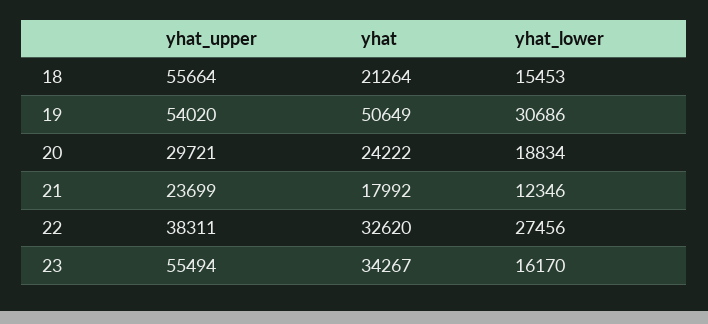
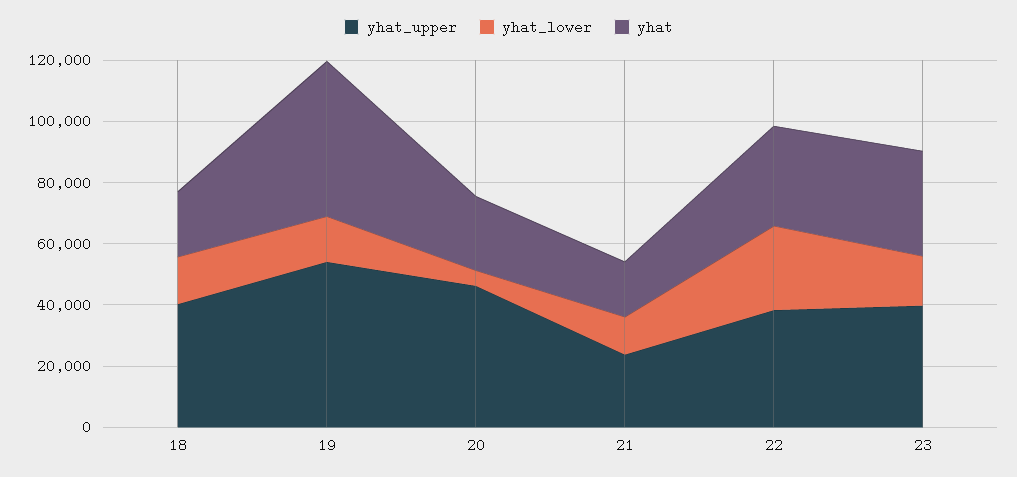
  {
    "yhat_upper": {
-     "18": 55664,
+     "18": 40000,
      "19": 54020,
-     "20": 29721,
+     "20": 45000,
      "21": 23699,
      "22": 38311,
-     "23": 55494
+     "23": 40000
    },
    "yhat": {
      "18": 21264,
      "19": 50649,
      "20": 24222,
      "21": 17992,
      "22": 32620,
      "23": 34267
    },
    "yhat_lower": {
      "18": 15453,
-     "19": 30686,
+     "19": 15000,
-     "20": 18834,
+     "20": 5000,
      "21": 12346,
      "22": 27456,
      "23": 16170
    }
  }

